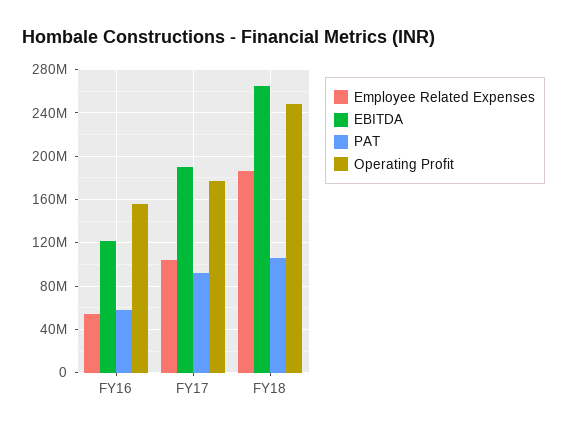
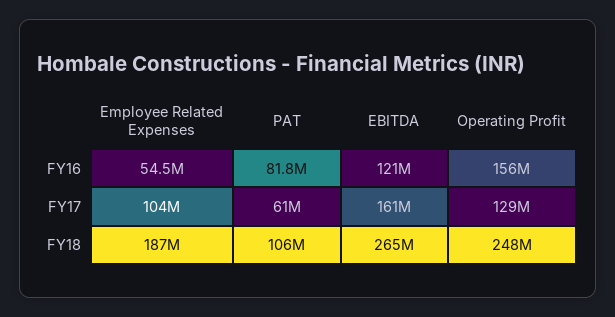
  {
    "Employee Related Expenses": {
      "FY16": 54500000,
      "FY17": 104000000,
      "FY18": 187000000
    },
    "EBITDA": {
      "FY16": 121000000,
-     "FY17": 190000000,
+     "FY17": 161000000,
      "FY18": 265000000
    },
    "PAT": {
-     "FY16": 60000000,
+     "FY16": 81800000,
-     "FY17": 90000000,
+     "FY17": 61000000,
      "FY18": 106000000
    },
    "Operating Profit": {
      "FY16": 156000000,
-     "FY17": 180000000,
+     "FY17": 129000000,
      "FY18": 248000000
    }
  }

